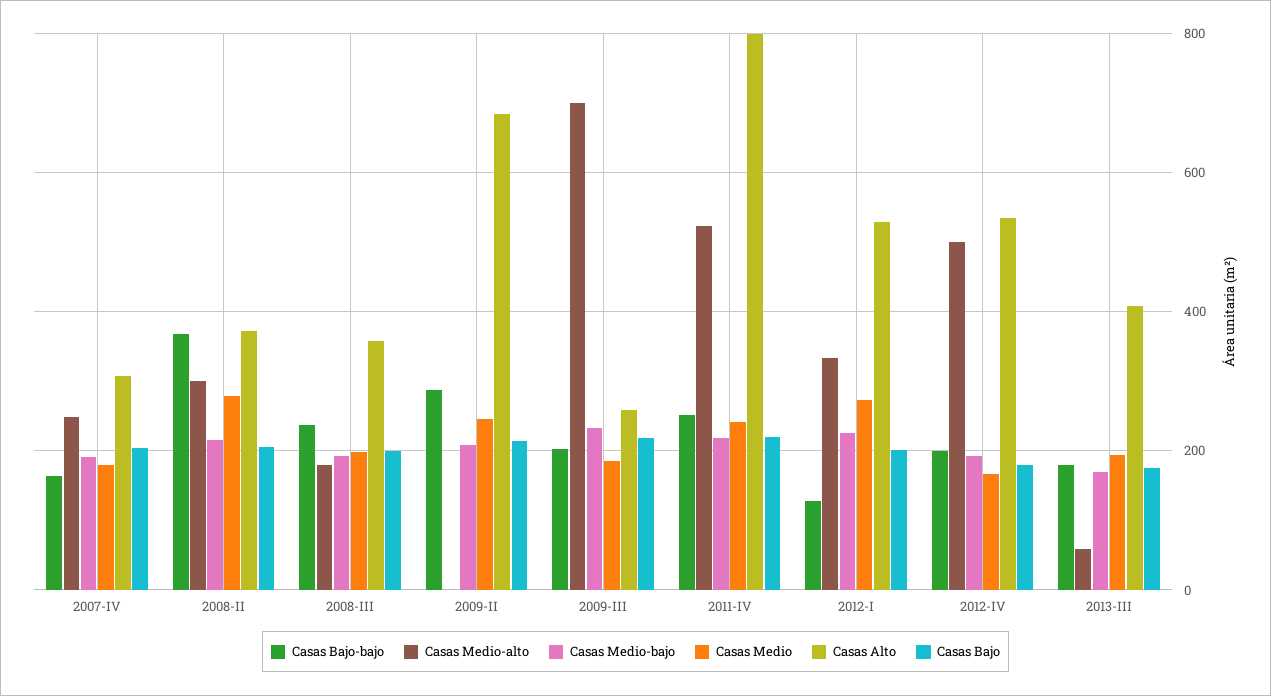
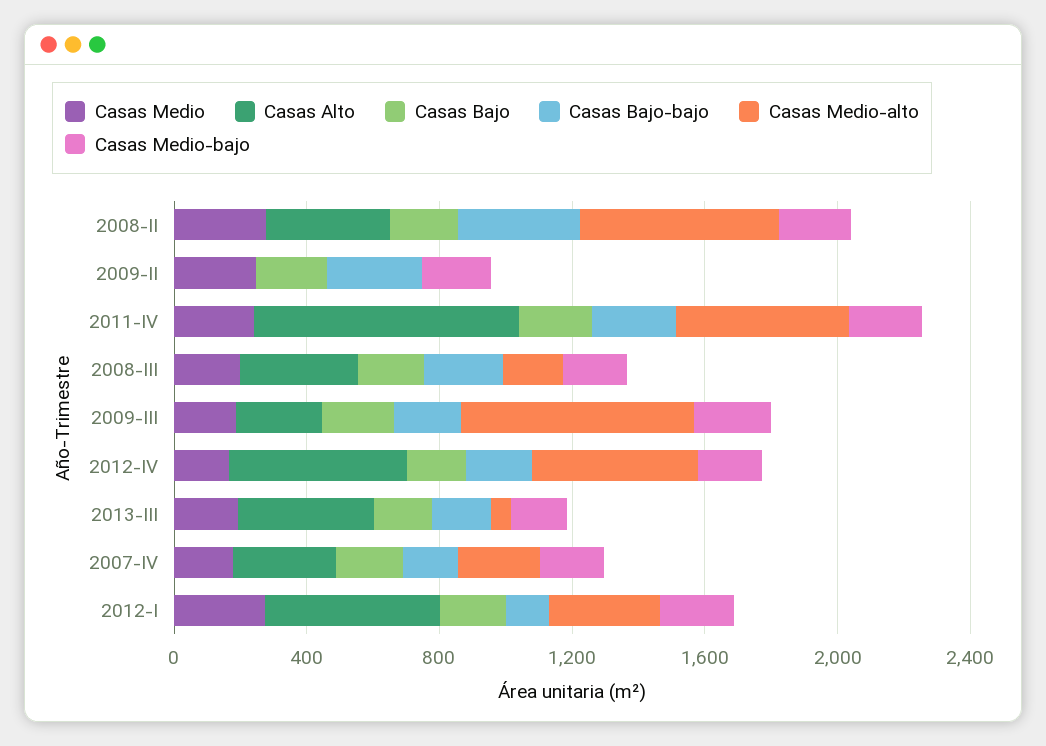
  {
    "Casas Bajo-bajo": {
      "2007-IV": 160,
      "2008-II": 360,
      "2008-III": 240,
      "2009-II": 280,
      "2009-III": 200,
      "2011-IV": 260,
      "2012-I": 120,
      "2012-IV": 200,
      "2013-III": 180
    },
    "Casas Medio-alto": {
      "2007-IV": 240,
-     "2008-II": 300,
+     "2008-II": 600,
      "2008-III": 180,
      "2009-II": 0,
      "2009-III": 700,
      "2011-IV": 520,
      "2012-I": 340,
      "2012-IV": 500,
      "2013-III": 60
    },
    "Casas Medio-bajo": {
      "2007-IV": 200,
      "2008-II": 220,
      "2008-III": 200,
      "2009-II": 200,
      "2009-III": 240,
      "2011-IV": 220,
      "2012-I": 220,
      "2012-IV": 200,
      "2013-III": 180
    },
    "Casas Medio": {
      "2007-IV": 180,
      "2008-II": 280,
      "2008-III": 200,
      "2009-II": 240,
      "2009-III": 180,
      "2011-IV": 240,
      "2012-I": 280,
      "2012-IV": 160,
      "2013-III": 200
    },
    "Casas Alto": {
      "2007-IV": 300,
      "2008-II": 380,
      "2008-III": 360,
-     "2009-II": 680,
+     "2009-II": 0,
      "2009-III": 260,
      "2011-IV": 800,
      "2012-I": 520,
      "2012-IV": 540,
      "2013-III": 400
    },
    "Casas Bajo": {
      "2007-IV": 200,
      "2008-II": 200,
      "2008-III": 200,
      "2009-II": 220,
      "2009-III": 220,
      "2011-IV": 220,
      "2012-I": 200,
      "2012-IV": 180,
      "2013-III": 180
    }
  }

